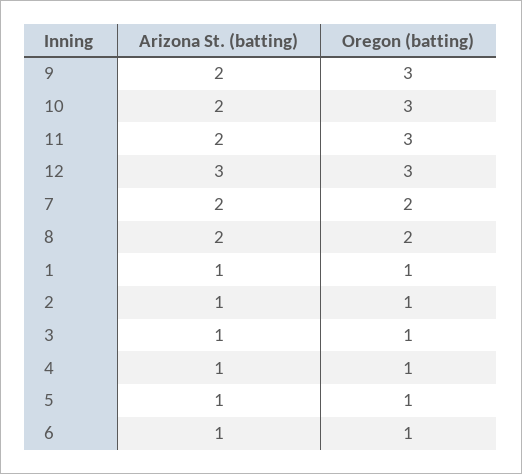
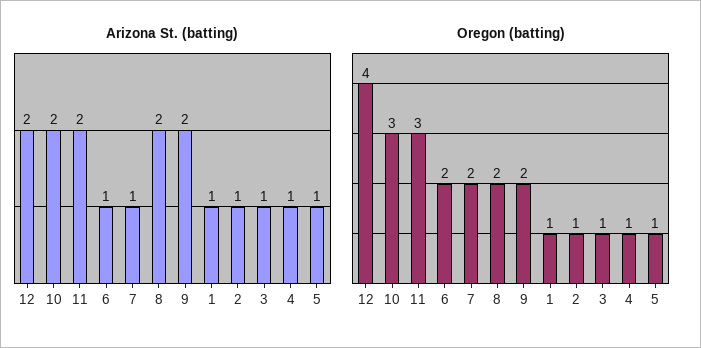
  {
    "Arizona St. (batting)": {
      "9": 2,
      "10": 2,
      "11": 2,
-     "12": 3,
+     "12": 2,
-     "7": 2,
+     "7": 1,
      "8": 2,
      "1": 1,
      "2": 1,
      "3": 1,
      "4": 1,
      "5": 1,
      "6": 1
    },
    "Oregon (batting)": {
-     "9": 3,
+     "9": 2,
      "10": 3,
      "11": 3,
-     "12": 3,
+     "12": 4,
      "7": 2,
      "8": 2,
      "1": 1,
      "2": 1,
      "3": 1,
      "4": 1,
      "5": 1,
-     "6": 1
+     "6": 2
    }
  }

